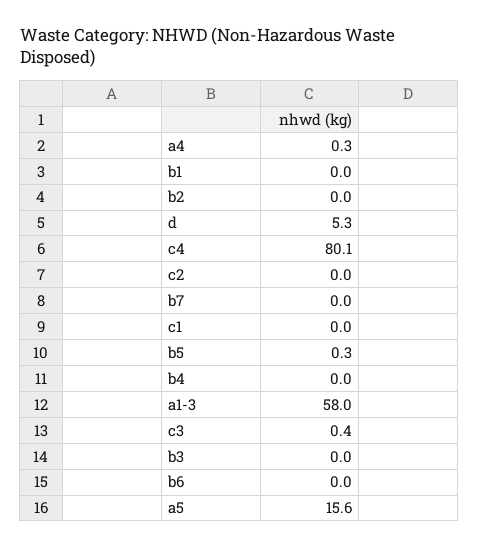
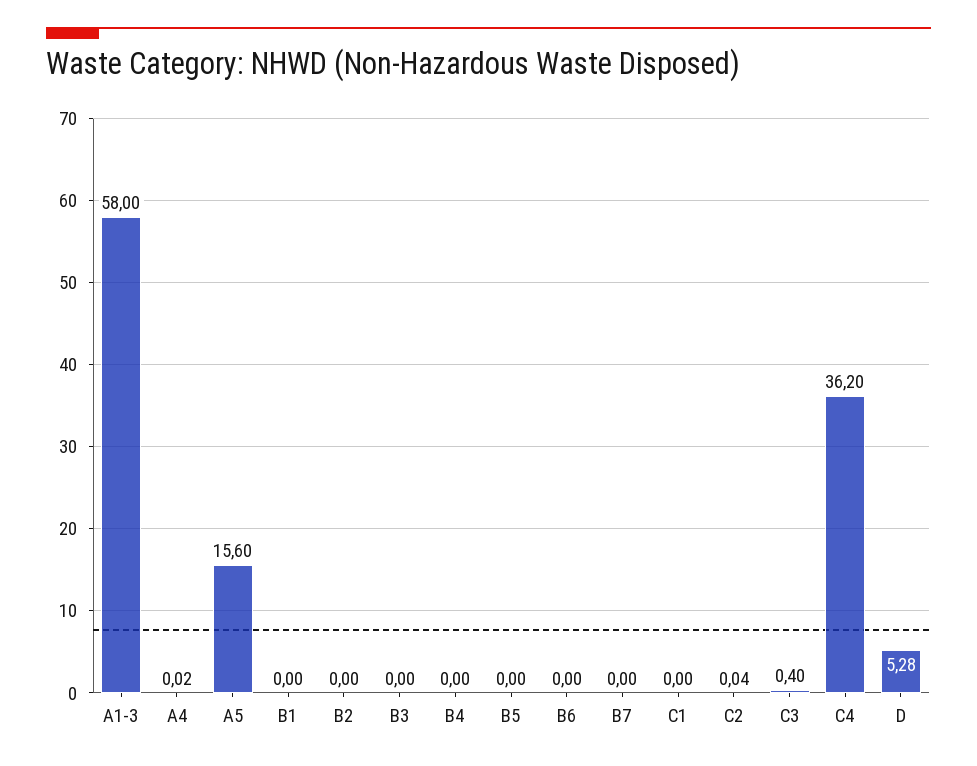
  {
-   "a4": 0.3,
+   "a4": 0.02,
    "b1": 0,
    "b2": 0,
    "d": 5.28,
-   "c4": 80.1,
+   "c4": 36.2,
    "c2": 0.04,
    "b7": 0,
    "c1": 0,
-   "b5": 0.3,
+   "b5": 0,
    "b4": 0,
    "a1-3": 58,
    "c3": 0.4,
    "b3": 0,
    "b6": 0,
    "a5": 15.6
  }

